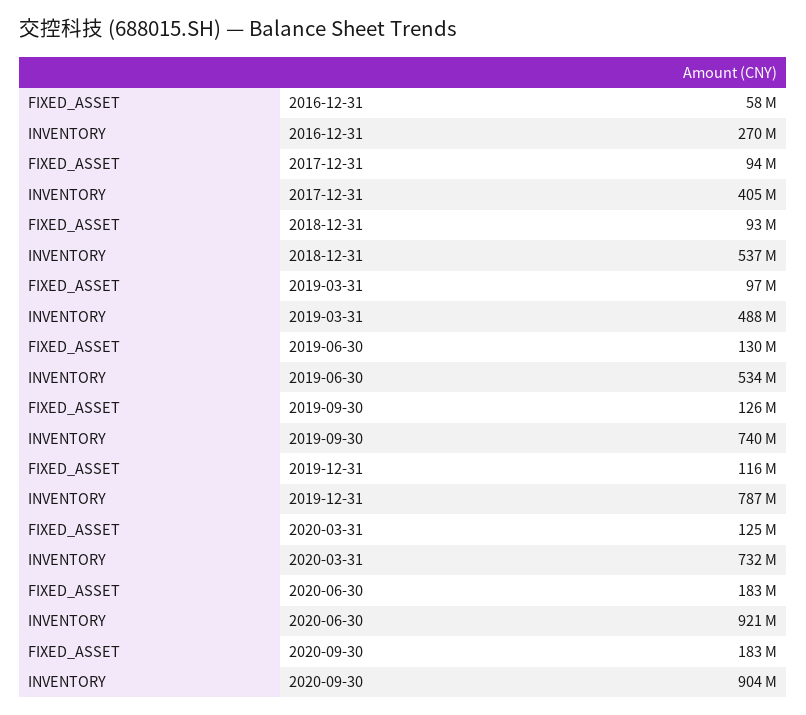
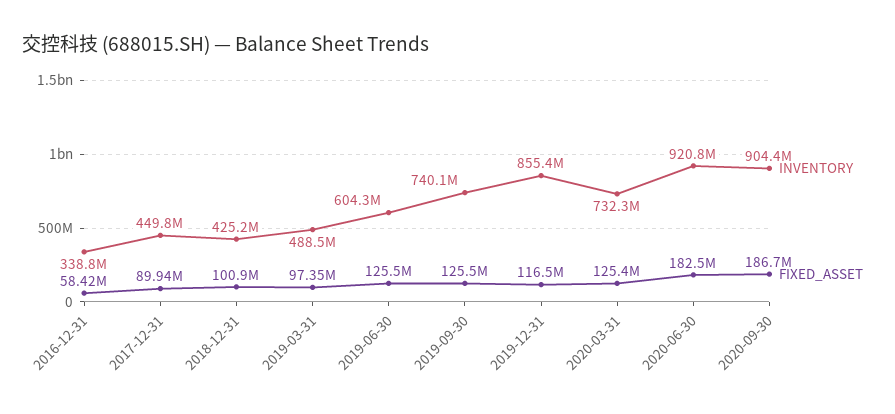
  {
    "FIXED_ASSET": {
      "2016-12-31": 58420000,
-     "2017-12-31": 94000000,
+     "2017-12-31": 89940000,
-     "2018-12-31": 93000000,
+     "2018-12-31": 100900000,
      "2019-03-31": 97350000,
-     "2019-06-30": 130000000,
+     "2019-06-30": 125500000,
      "2019-09-30": 125500000,
      "2019-12-31": 116500000,
      "2020-03-31": 125400000,
      "2020-06-30": 182500000,
-     "2020-09-30": 183000000
+     "2020-09-30": 186700000
    },
    "INVENTORY": {
-     "2016-12-31": 270000000,
+     "2016-12-31": 338800000,
-     "2017-12-31": 405000000,
+     "2017-12-31": 449800000,
-     "2018-12-31": 537000000,
+     "2018-12-31": 425200000,
      "2019-03-31": 488500000,
-     "2019-06-30": 534000000,
+     "2019-06-30": 604300000,
      "2019-09-30": 740100000,
-     "2019-12-31": 787000000,
+     "2019-12-31": 855400000,
      "2020-03-31": 732300000,
      "2020-06-30": 920800000,
      "2020-09-30": 904400000
    }
  }

